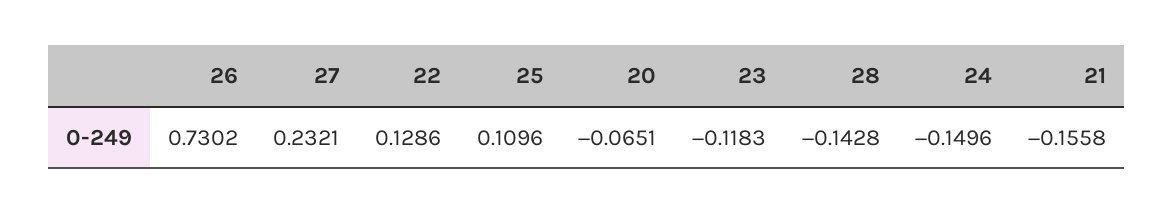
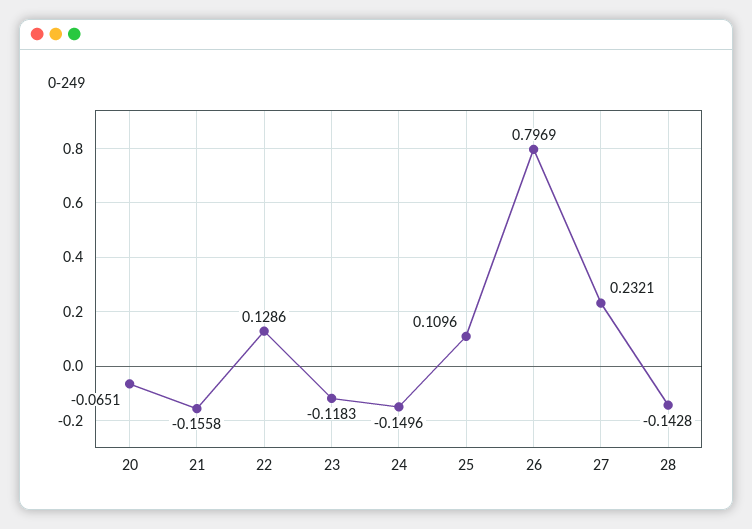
  {
-   "26": 0.7302,
+   "26": 0.7969,
    "27": 0.2321,
    "22": 0.1286,
    "25": 0.1096,
    "20": -0.0651,
    "23": -0.1183,
    "28": -0.1428,
    "24": -0.1496,
    "21": -0.1558
  }

